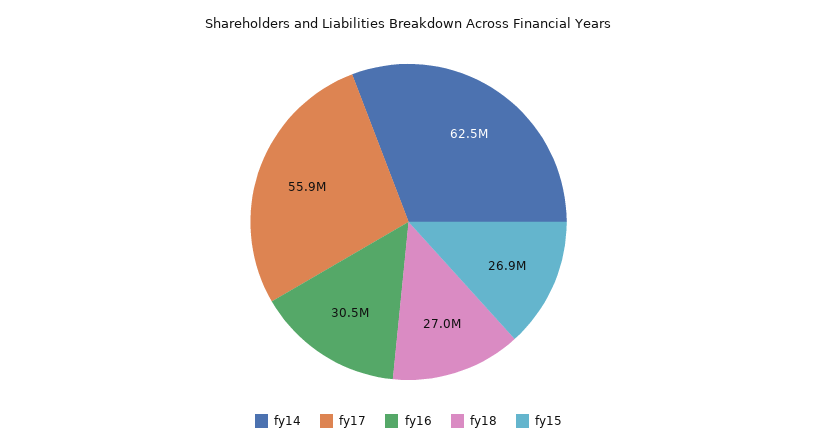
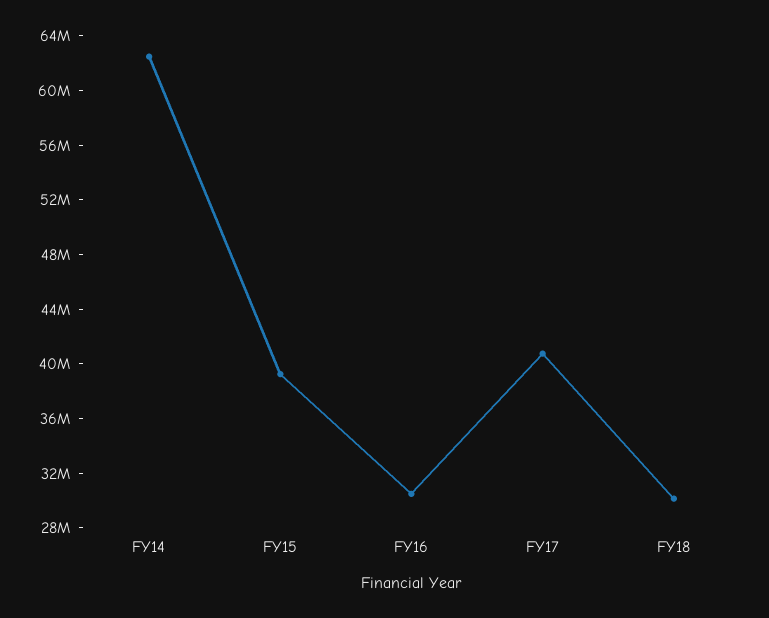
  {
    "fy14": 62500000,
-   "fy17": 55900000,
+   "fy17": 41000000,
    "fy16": 30500000,
-   "fy18": 27000000,
+   "fy18": 30000000,
-   "fy15": 26900000
+   "fy15": 39000000
  }

